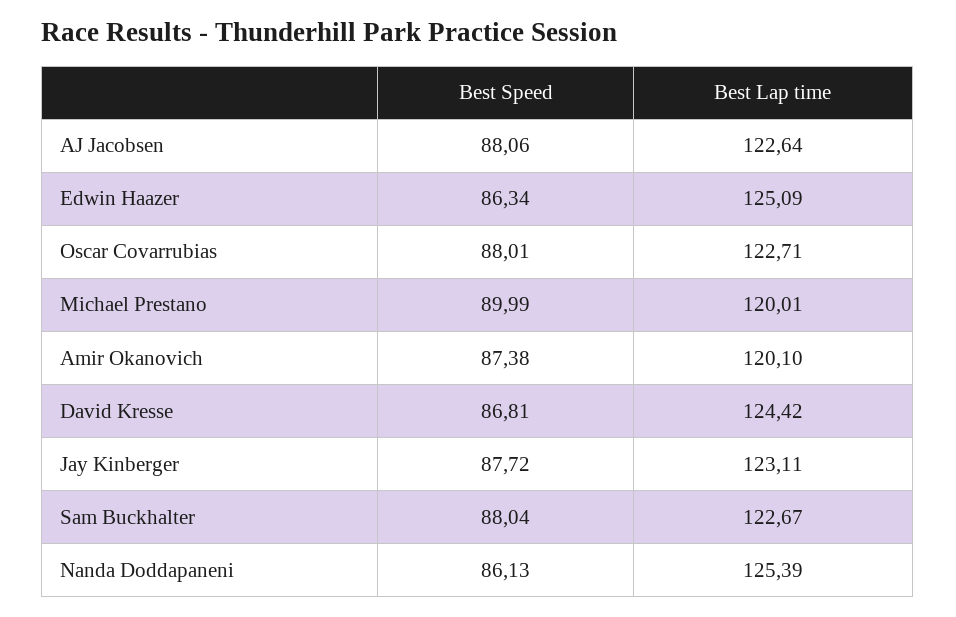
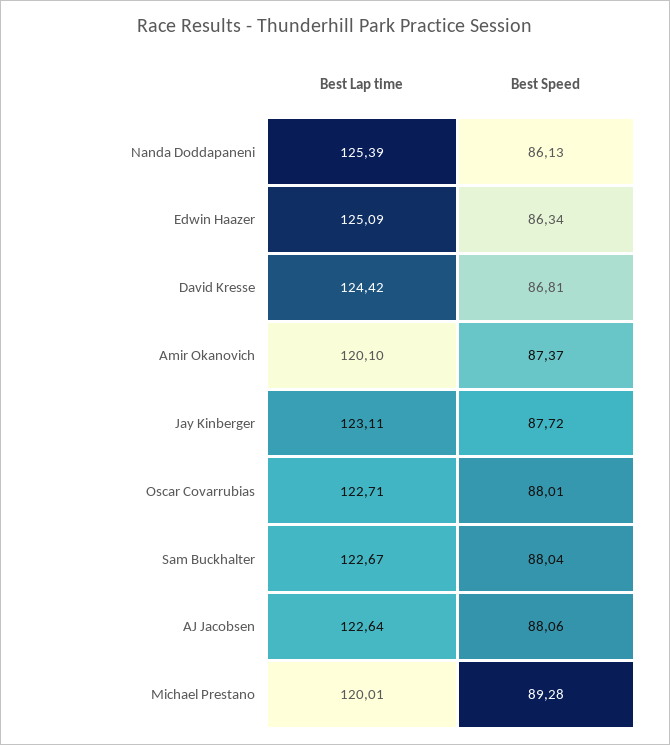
  {
    "Best Speed": {
      "AJ Jacobsen": 88.06,
      "Edwin Haazer": 86.34,
      "Oscar Covarrubias": 88.01,
-     "Michael Prestano": 89.99,
+     "Michael Prestano": 89.28,
-     "Amir Okanovich": 87.38,
+     "Amir Okanovich": 87.37,
      "David Kresse": 86.81,
      "Jay Kinberger": 87.72,
      "Sam Buckhalter": 88.04,
      "Nanda Doddapaneni": 86.13
    },
    "Best Lap time": {
      "AJ Jacobsen": 122.64,
      "Edwin Haazer": 125.09,
      "Oscar Covarrubias": 122.71,
      "Michael Prestano": 120.01,
      "Amir Okanovich": 120.1,
      "David Kresse": 124.42,
      "Jay Kinberger": 123.11,
      "Sam Buckhalter": 122.67,
      "Nanda Doddapaneni": 125.39
    }
  }

